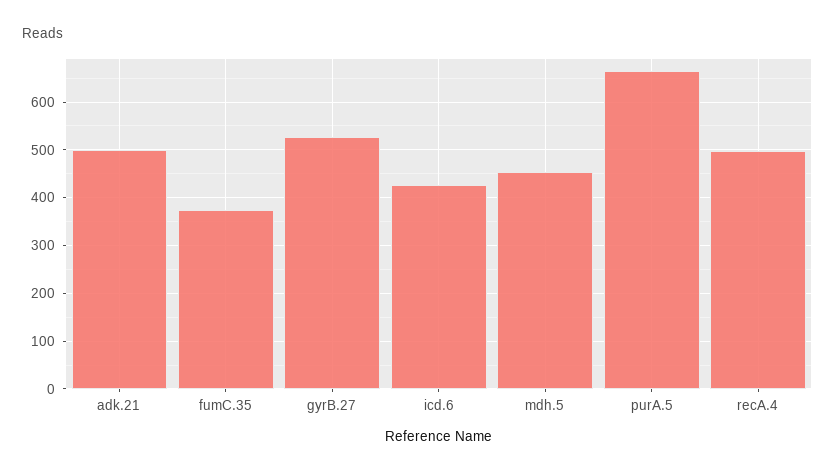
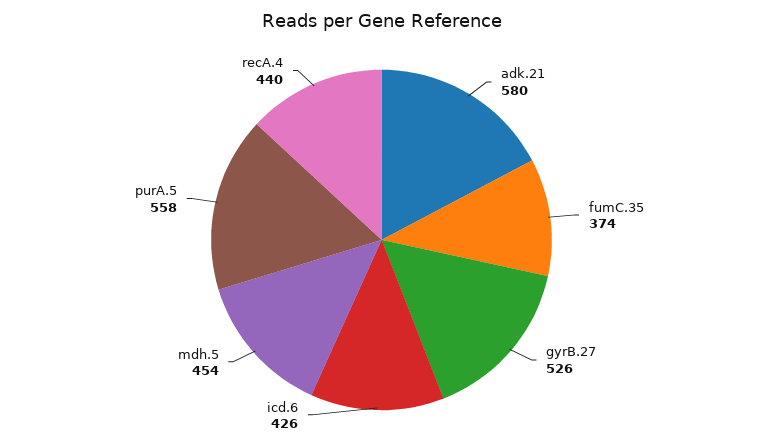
  {
-   "adk.21": 500,
+   "adk.21": 580,
    "fumC.35": 374,
    "gyrB.27": 526,
    "icd.6": 426,
    "mdh.5": 454,
-   "purA.5": 660,
+   "purA.5": 558,
-   "recA.4": 500
+   "recA.4": 440
  }

